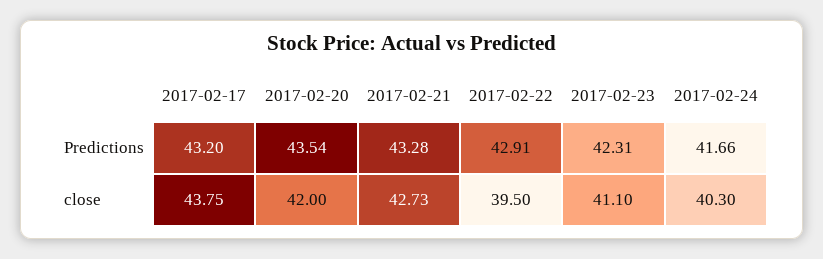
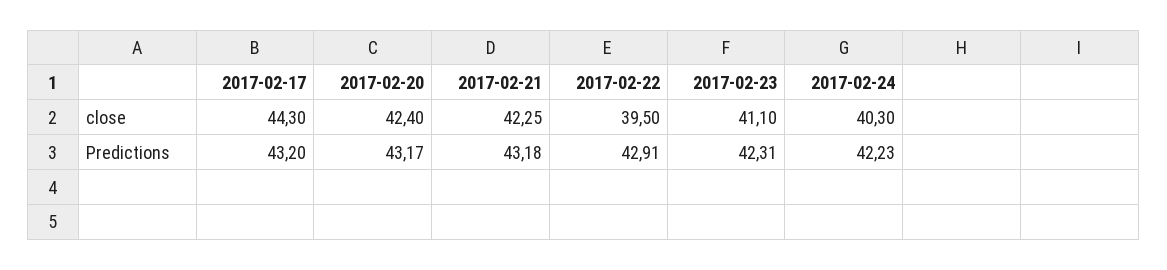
  {
    "2017-02-17": {
      "Predictions": 43.2,
-     "close": 43.75
+     "close": 44.3
    },
    "2017-02-20": {
-     "Predictions": 43.54,
+     "Predictions": 43.17,
-     "close": 42
+     "close": 42.4
    },
    "2017-02-21": {
-     "Predictions": 43.28,
+     "Predictions": 43.18,
-     "close": 42.73
+     "close": 42.25
    },
    "2017-02-22": {
      "Predictions": 42.91,
      "close": 39.5
    },
    "2017-02-23": {
      "Predictions": 42.31,
      "close": 41.1
    },
    "2017-02-24": {
-     "Predictions": 41.66,
+     "Predictions": 42.23,
      "close": 40.3
    }
  }

